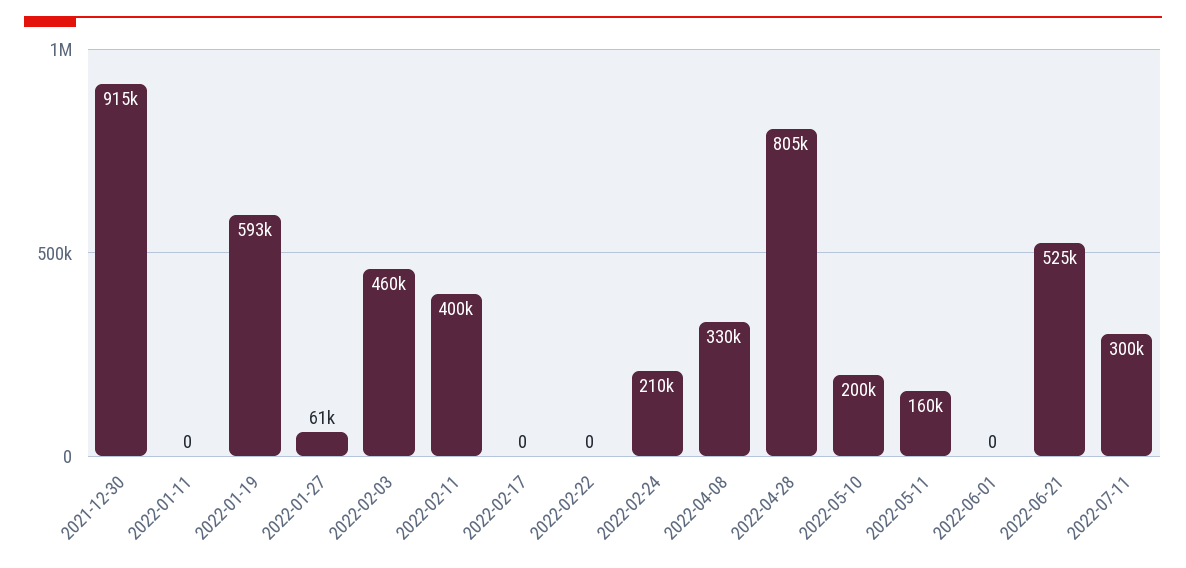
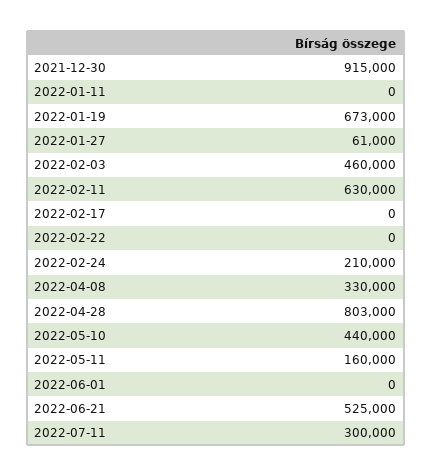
  {
    "2021-12-30": 915000,
    "2022-01-11": 0,
-   "2022-01-19": 593000,
+   "2022-01-19": 673000,
    "2022-01-27": 61000,
    "2022-02-03": 460000,
-   "2022-02-11": 400000,
+   "2022-02-11": 630000,
    "2022-02-17": 0,
    "2022-02-22": 0,
    "2022-02-24": 210000,
    "2022-04-08": 330000,
-   "2022-04-28": 805000,
+   "2022-04-28": 803000,
-   "2022-05-10": 200000,
+   "2022-05-10": 440000,
    "2022-05-11": 160000,
    "2022-06-01": 0,
    "2022-06-21": 525000,
    "2022-07-11": 300000
  }

